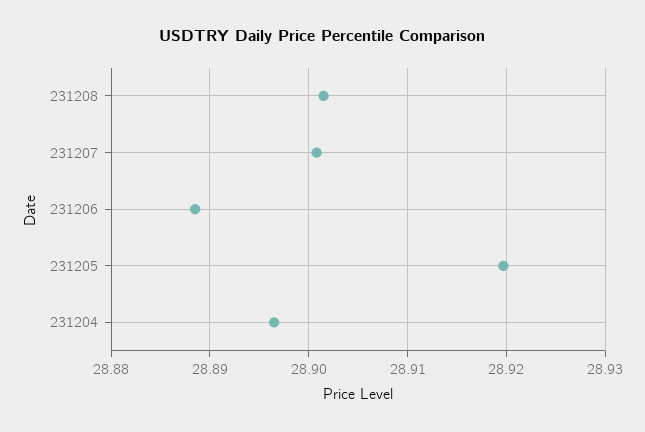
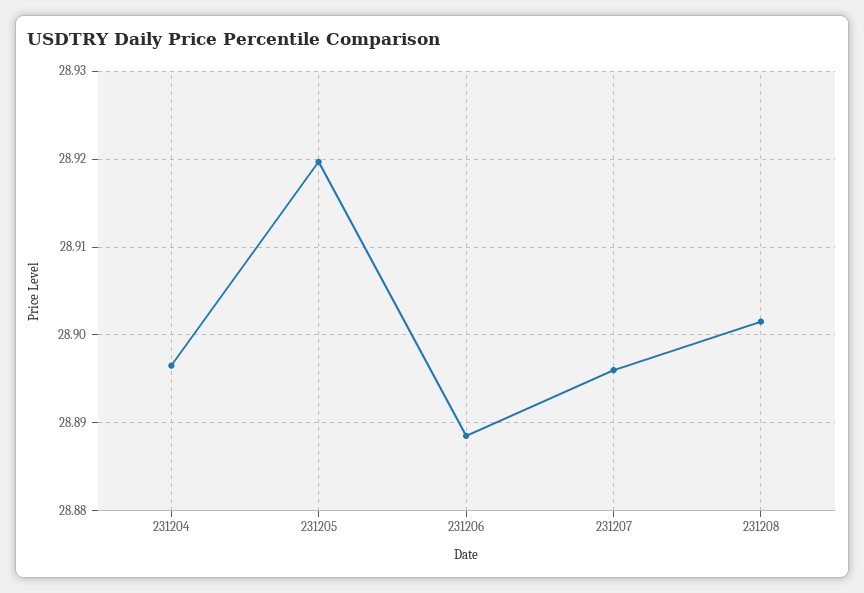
  {
    "231208": 28.902,
-   "231207": 28.901,
+   "231207": 28.896,
    "231206": 28.889,
    "231205": 28.92,
    "231204": 28.897
  }

